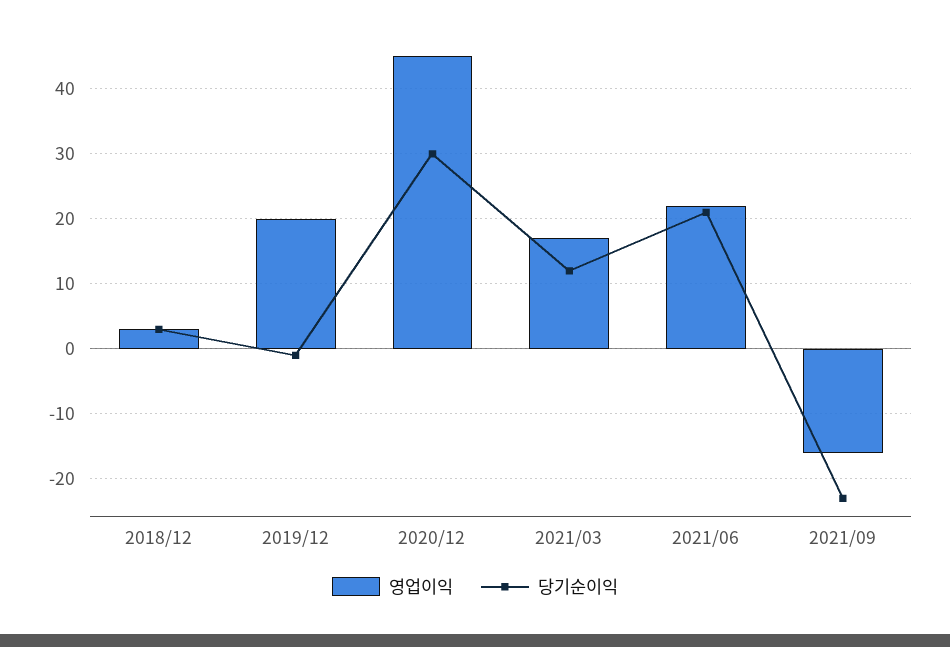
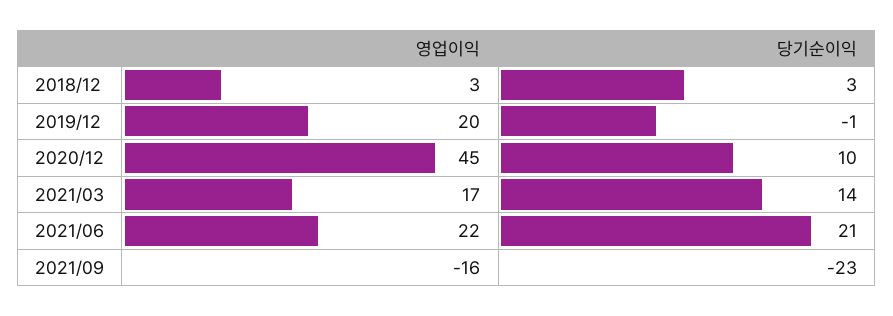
  {
    "영업이익": {
      "2018/12": 3,
      "2019/12": 20,
      "2020/12": 45,
      "2021/03": 17,
      "2021/06": 22,
      "2021/09": -16
    },
    "당기순이익": {
      "2018/12": 3,
      "2019/12": -1,
-     "2020/12": 30,
+     "2020/12": 10,
-     "2021/03": 12,
+     "2021/03": 14,
      "2021/06": 21,
      "2021/09": -23
    }
  }

